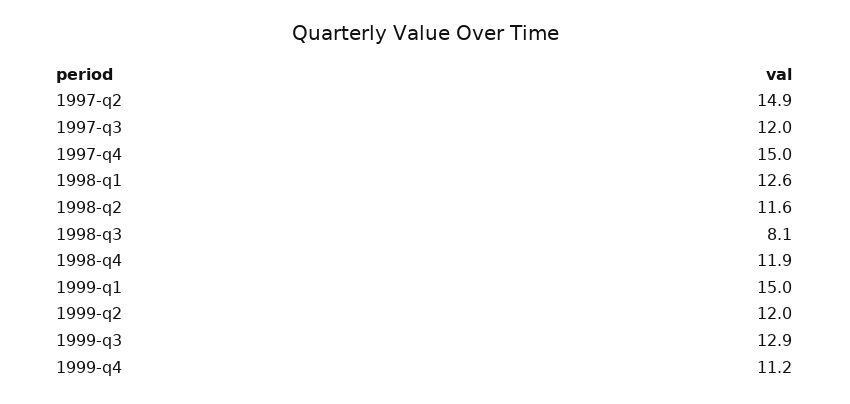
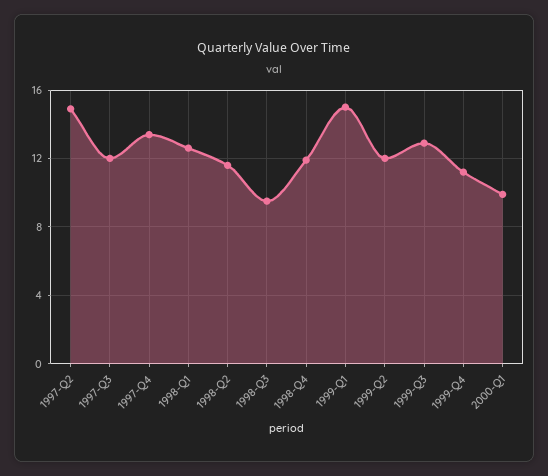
  {
    "1997-q2": 14.9,
    "1997-q3": 12,
-   "1997-q4": 15,
+   "1997-q4": 13.5,
    "1998-q1": 12.6,
    "1998-q2": 11.6,
-   "1998-q3": 8.1,
+   "1998-q3": 9.5,
    "1998-q4": 11.9,
    "1999-q1": 15,
    "1999-q2": 12,
    "1999-q3": 12.9,
-   "1999-q4": 11.2
+   "1999-q4": 11.2,
+   "2000-Q1": 10
  }

